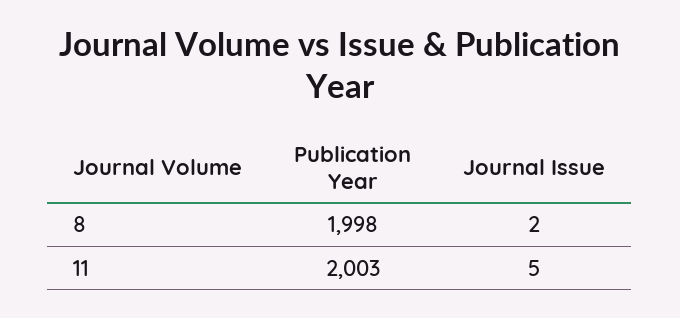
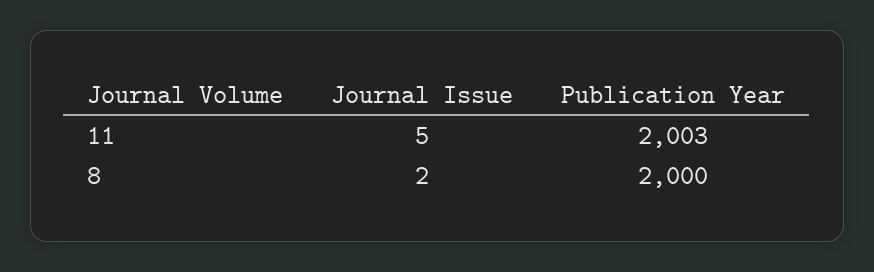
  {
    "Publication Year": {
-     "8": 1998,
+     "8": 2000,
      "11": 2003
    },
    "Journal Issue": {
      "8": 2,
      "11": 5
    }
  }

